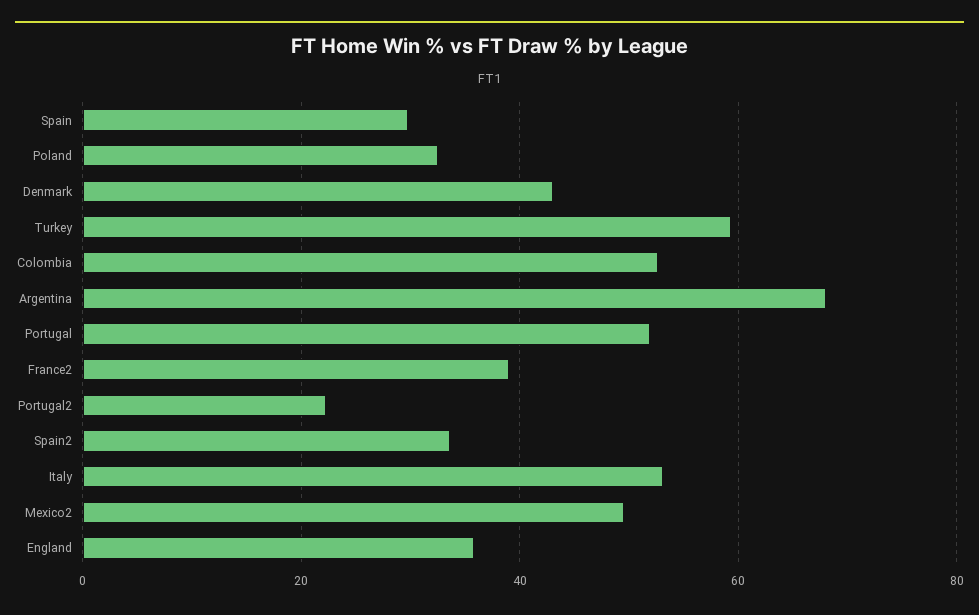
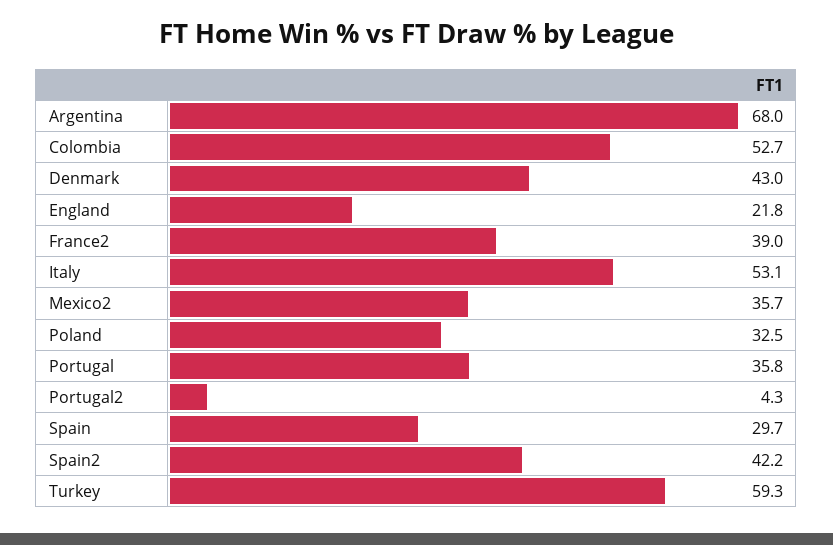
  {
    "Spain": 29.7,
    "Poland": 32.5,
    "Denmark": 43,
    "Turkey": 59.3,
    "Colombia": 52.7,
    "Argentina": 68,
-   "Portugal": 52,
+   "Portugal": 35.8,
    "France2": 39,
-   "Portugal2": 22,
+   "Portugal2": 4.3,
-   "Spain2": 34,
+   "Spain2": 42.2,
    "Italy": 53.1,
-   "Mexico2": 50,
+   "Mexico2": 35.7,
-   "England": 36
+   "England": 21.8
  }

